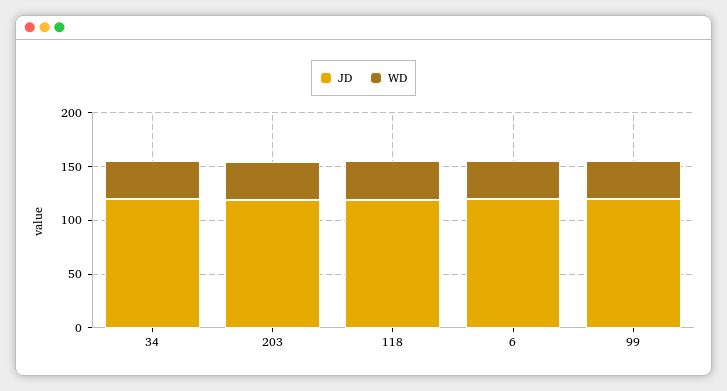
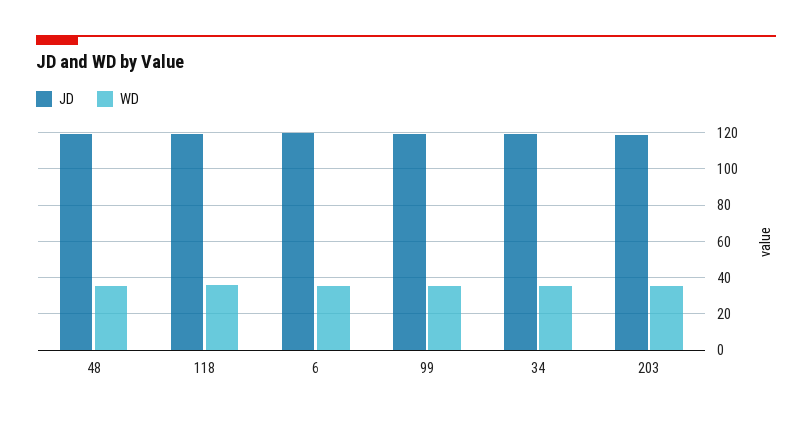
  {
    "JD": {
      "34": 120,
      "203": 120,
      "118": 120,
      "6": 120,
-     "99": 120
+     "99": 120,
+     "48": 120
    },
    "WD": {
      "34": 35,
      "203": 35,
      "118": 35,
      "6": 35,
-     "99": 35
+     "99": 35,
+     "48": 35
    }
  }

